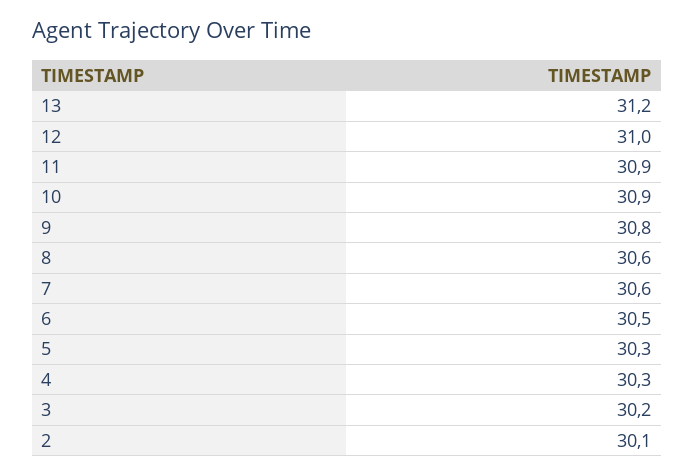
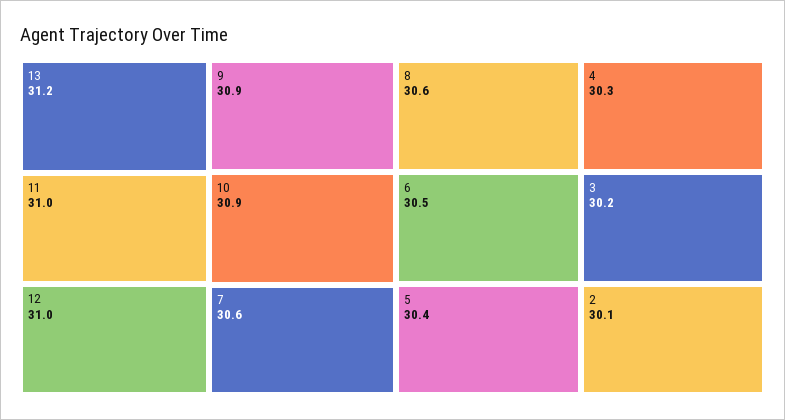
  {
    "13": 31.2,
    "12": 31,
-   "11": 30.9,
+   "11": 31,
    "10": 30.9,
-   "9": 30.8,
+   "9": 30.9,
    "8": 30.6,
    "7": 30.6,
    "6": 30.5,
-   "5": 30.3,
+   "5": 30.4,
    "4": 30.3,
    "3": 30.2,
    "2": 30.1
  }

